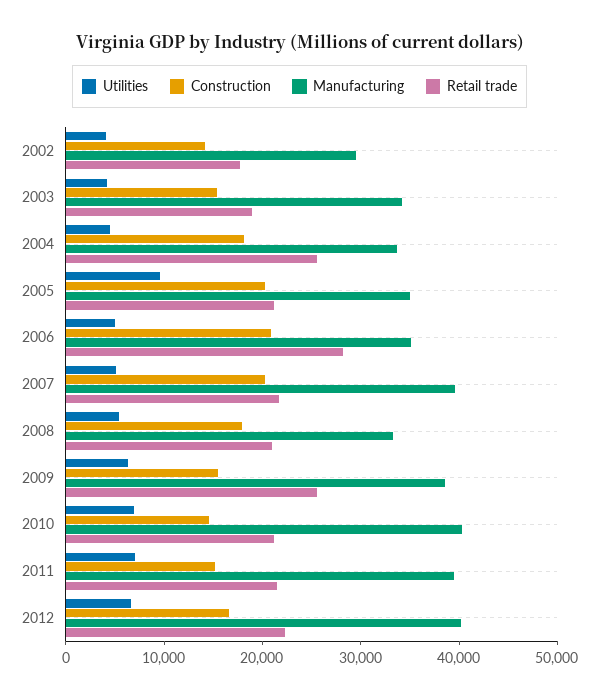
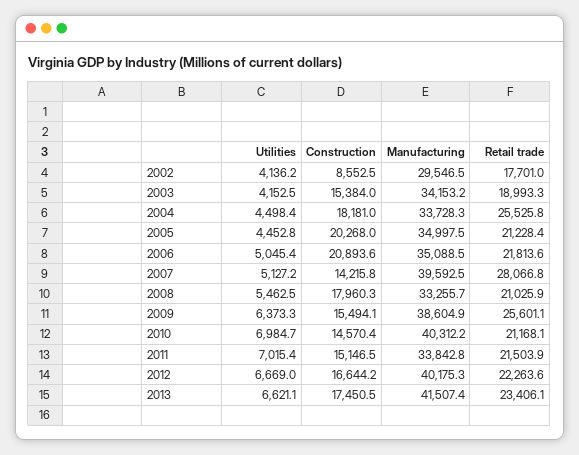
  {
    "Utilities": {
      "2002": 4136.2,
      "2003": 4152.5,
      "2004": 4498.4,
-     "2005": 10000,
+     "2005": 4452.8,
      "2006": 5045.4,
      "2007": 5127.2,
      "2008": 5462.5,
      "2009": 6373.3,
      "2010": 6984.7,
      "2011": 7015.4,
-     "2012": 6669
+     "2012": 6669,
+     "2013": 6621.1
    },
    "Construction": {
-     "2002": 14000,
+     "2002": 8552.5,
      "2003": 15384,
      "2004": 18181,
      "2005": 20268,
      "2006": 20893.6,
-     "2007": 20000,
+     "2007": 14215.8,
      "2008": 17960.3,
      "2009": 15494.1,
      "2010": 14570.4,
      "2011": 15146.5,
-     "2012": 16644.2
+     "2012": 16644.2,
+     "2013": 17450.5
    },
    "Manufacturing": {
      "2002": 29546.5,
      "2003": 34153.2,
      "2004": 33728.3,
      "2005": 34997.5,
      "2006": 35088.5,
      "2007": 39592.5,
      "2008": 33255.7,
      "2009": 38604.9,
      "2010": 40312.2,
-     "2011": 40000,
+     "2011": 33842.8,
-     "2012": 40175.3
+     "2012": 40175.3,
+     "2013": 41507.4
    },
    "Retail trade": {
      "2002": 17701,
      "2003": 18993.3,
      "2004": 25525.8,
      "2005": 21228.4,
-     "2006": 28000,
+     "2006": 21813.6,
-     "2007": 22000,
+     "2007": 28066.8,
      "2008": 21025.9,
      "2009": 25601.1,
      "2010": 21168.1,
      "2011": 21503.9,
-     "2012": 22263.6
+     "2012": 22263.6,
+     "2013": 23406.1
    }
  }

